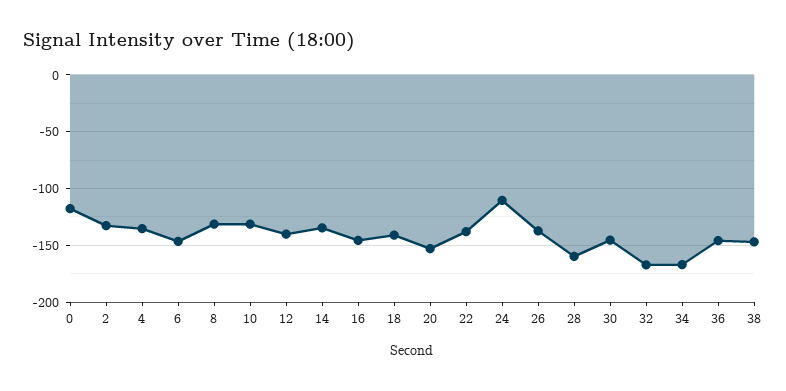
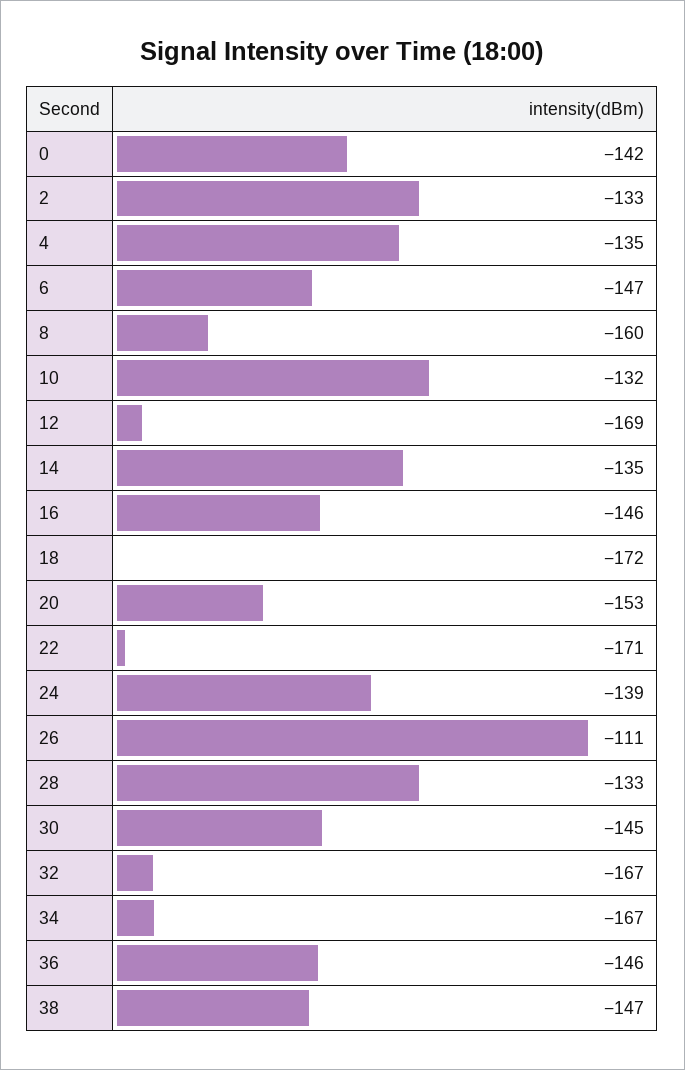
  {
-   "0": -120,
+   "0": -142,
    "2": -133,
    "4": -135,
    "6": -147,
-   "8": -130,
+   "8": -160,
    "10": -132,
-   "12": -140,
+   "12": -169,
    "14": -135,
    "16": -146,
-   "18": -140,
+   "18": -172,
    "20": -153,
-   "22": -140,
+   "22": -171,
-   "24": -110,
+   "24": -139,
-   "26": -140,
+   "26": -111,
-   "28": -160,
+   "28": -133,
    "30": -145,
    "32": -167,
    "34": -167,
    "36": -146,
    "38": -147
  }

